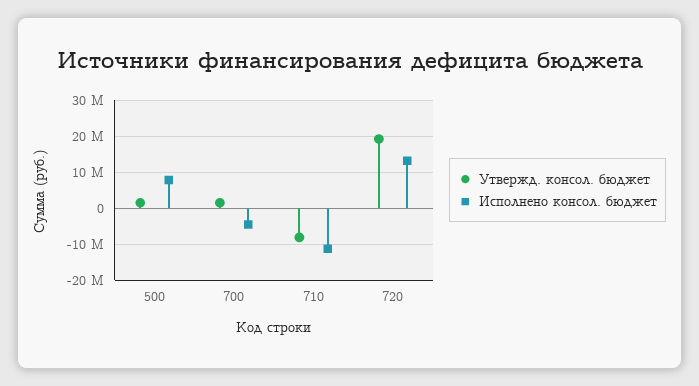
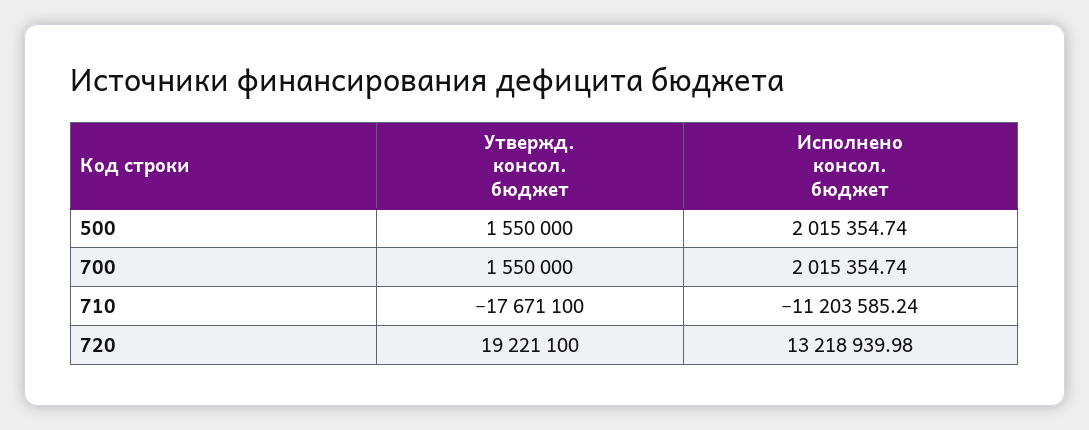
  {
    "Утвержд. консол. бюджет": {
      "500": 1550000,
      "700": 1550000,
-     "710": -8000000,
+     "710": -17671100,
      "720": 19221100
    },
    "Исполнено консол. бюджет": {
-     "500": 8000000,
+     "500": 2015354.74,
-     "700": -4000000,
+     "700": 2015354.74,
      "710": -11203585.24,
      "720": 13218939.98
    }
  }

